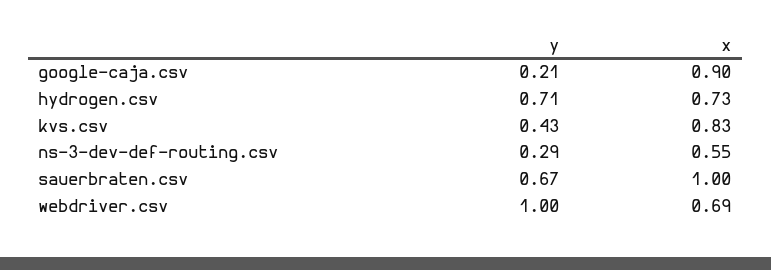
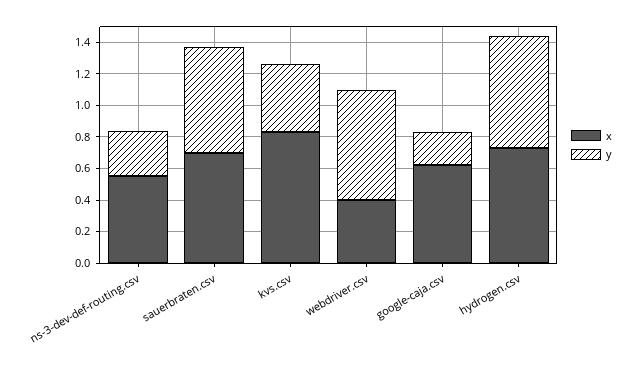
  {
    "y": {
      "google-caja.csv": 0.21,
      "hydrogen.csv": 0.71,
      "kvs.csv": 0.43,
      "ns-3-dev-def-routing.csv": 0.29,
      "sauerbraten.csv": 0.67,
-     "webdriver.csv": 1
+     "webdriver.csv": 0.7
    },
    "x": {
-     "google-caja.csv": 0.9,
+     "google-caja.csv": 0.6,
      "hydrogen.csv": 0.73,
      "kvs.csv": 0.83,
      "ns-3-dev-def-routing.csv": 0.55,
-     "sauerbraten.csv": 1,
+     "sauerbraten.csv": 0.7,
-     "webdriver.csv": 0.69
+     "webdriver.csv": 0.4
    }
  }

